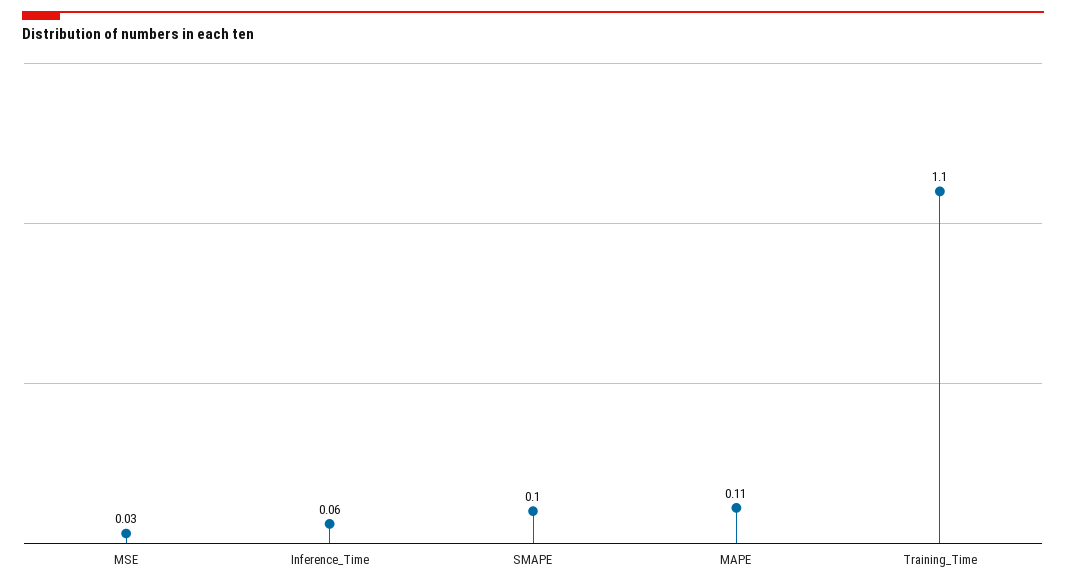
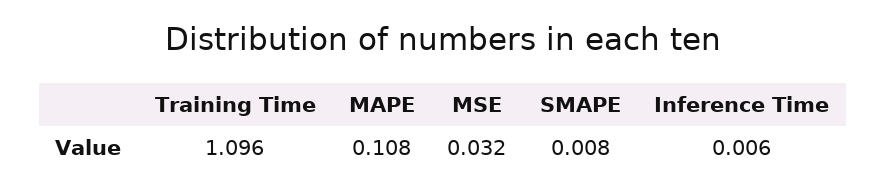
  {
    "MSE": 0.032,
-   "Inference_Time": 0.06,
+   "Inference_Time": 0.006,
-   "SMAPE": 0.1,
+   "SMAPE": 0.008,
    "MAPE": 0.108,
    "Training_Time": 1.096
  }

